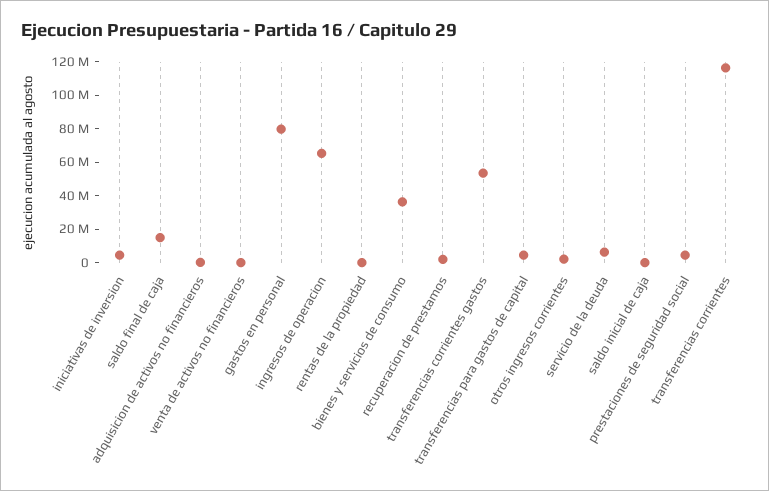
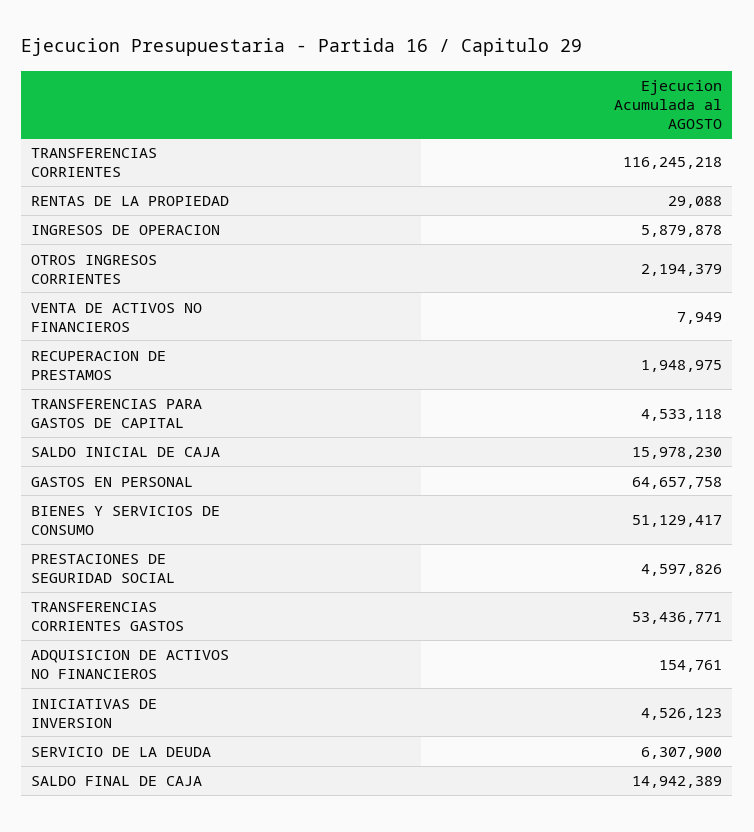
  {
    "iniciativas de inversion": 4526123,
    "saldo final de caja": 14942389,
    "adquisicion de activos no financieros": 154761,
    "venta de activos no financieros": 7949,
-   "gastos en personal": 80000000,
+   "gastos en personal": 64657758,
-   "ingresos de operacion": 65000000,
+   "ingresos de operacion": 5879878,
    "rentas de la propiedad": 29088,
-   "bienes y servicios de consumo": 35000000,
+   "bienes y servicios de consumo": 51129417,
    "recuperacion de prestamos": 1948975,
    "transferencias corrientes gastos": 53436771,
    "transferencias para gastos de capital": 4533118,
    "otros ingresos corrientes": 2194379,
    "servicio de la deuda": 6307900,
-   "saldo inicial de caja": 0,
+   "saldo inicial de caja": 15978230,
    "prestaciones de seguridad social": 4597826,
    "transferencias corrientes": 116245218
  }

